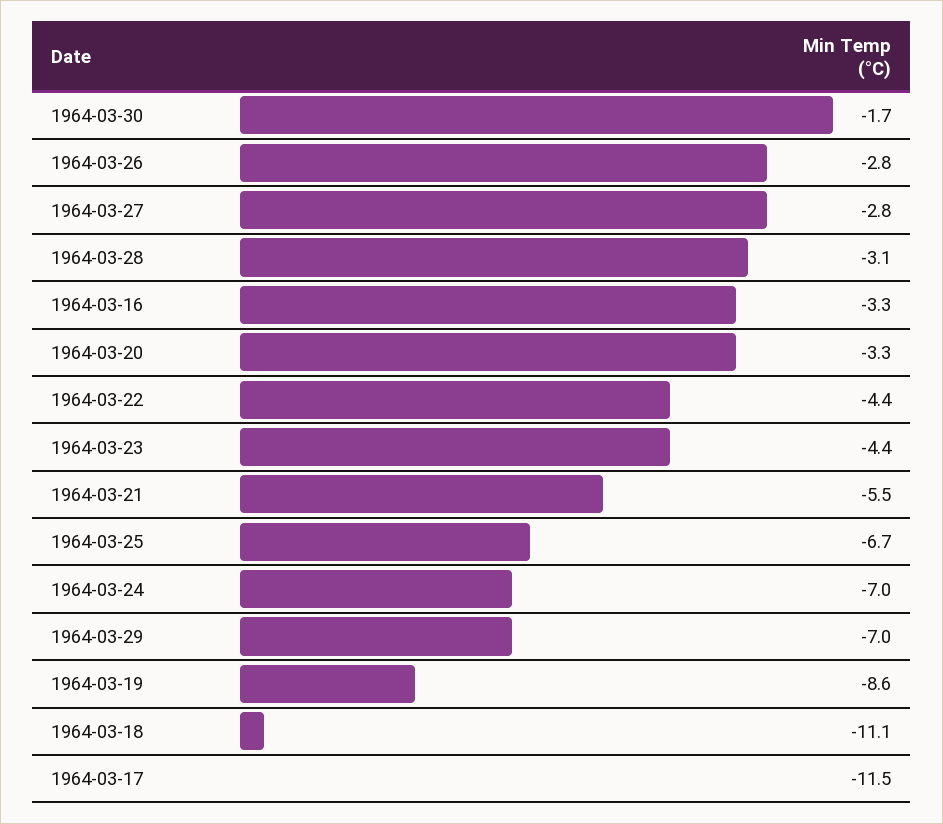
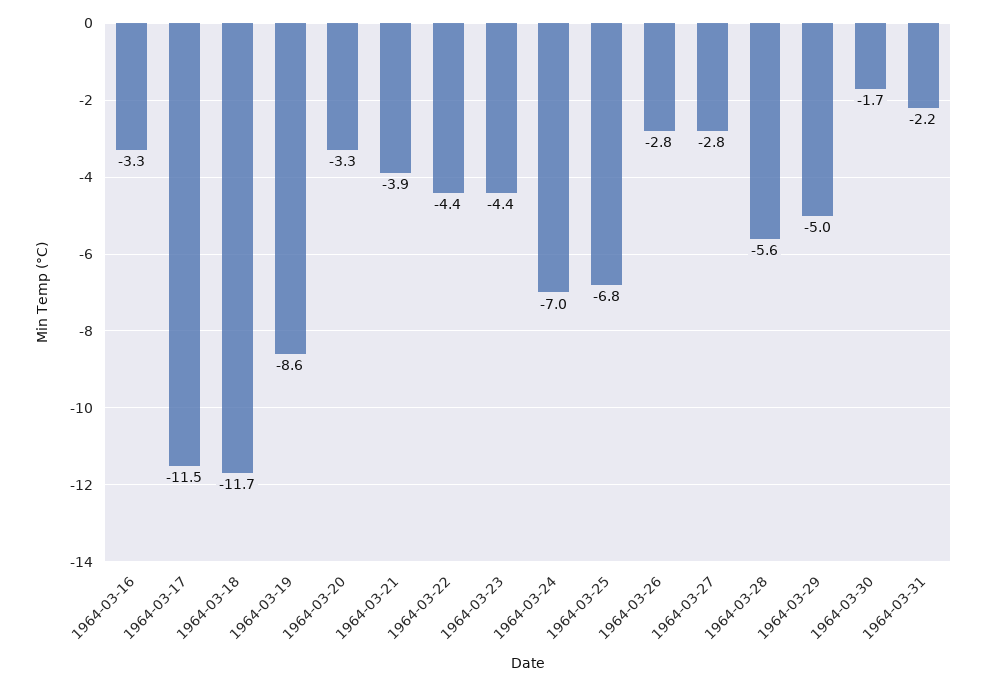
  {
    "1964-03-30": -1.7,
    "1964-03-26": -2.8,
    "1964-03-27": -2.8,
-   "1964-03-28": -3.1,
+   "1964-03-28": -5.6,
    "1964-03-16": -3.3,
    "1964-03-20": -3.3,
    "1964-03-22": -4.4,
    "1964-03-23": -4.4,
-   "1964-03-21": -5.5,
+   "1964-03-21": -3.9,
-   "1964-03-25": -6.7,
+   "1964-03-25": -6.8,
    "1964-03-24": -7,
-   "1964-03-29": -7,
+   "1964-03-29": -5,
    "1964-03-19": -8.6,
-   "1964-03-18": -11.1,
+   "1964-03-18": -11.7,
-   "1964-03-17": -11.5
+   "1964-03-17": -11.5,
+   "1964-03-31": -2.2
  }

